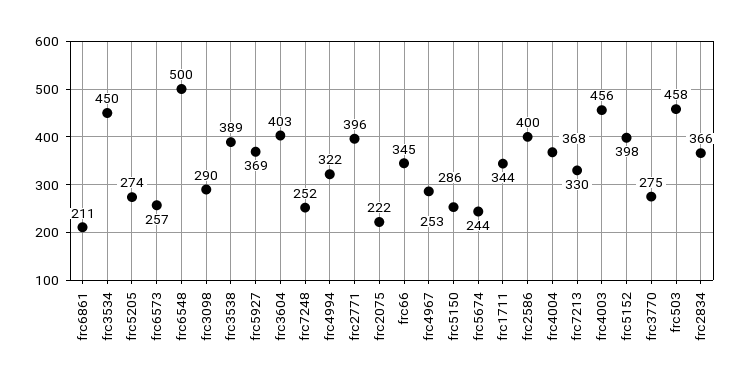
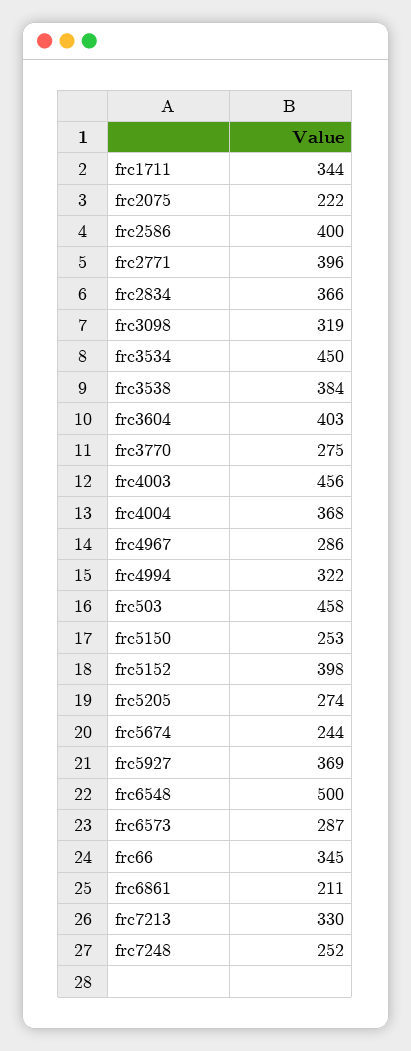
  {
    "frc6861": 211,
    "frc3534": 450,
    "frc5205": 274,
-   "frc6573": 257,
+   "frc6573": 287,
    "frc6548": 500,
-   "frc3098": 290,
+   "frc3098": 319,
-   "frc3538": 389,
+   "frc3538": 384,
    "frc5927": 369,
    "frc3604": 403,
    "frc7248": 252,
    "frc4994": 322,
    "frc2771": 396,
    "frc2075": 222,
    "frc66": 345,
    "frc4967": 286,
    "frc5150": 253,
    "frc5674": 244,
    "frc1711": 344,
    "frc2586": 400,
    "frc4004": 368,
    "frc7213": 330,
    "frc4003": 456,
    "frc5152": 398,
    "frc3770": 275,
    "frc503": 458,
    "frc2834": 366
  }

